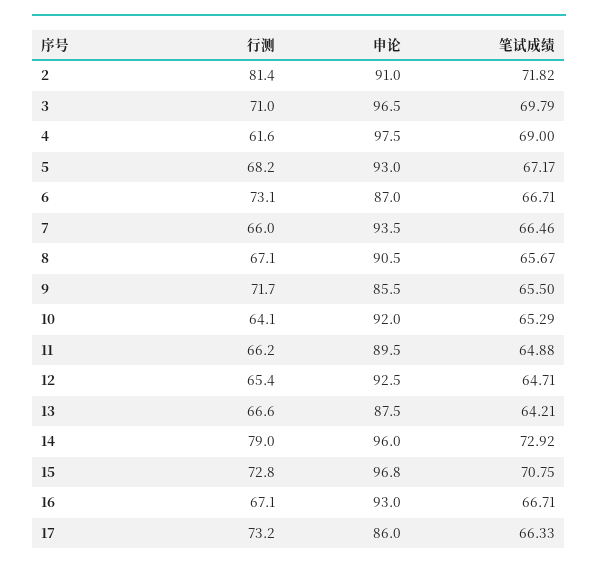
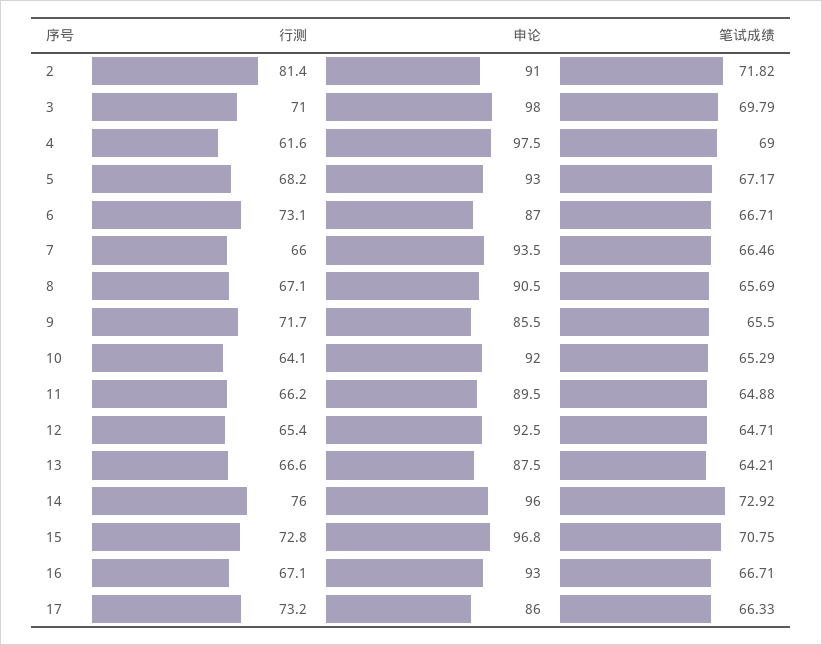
  {
    "行测": {
      "2": 81.4,
      "3": 71,
      "4": 61.6,
      "5": 68.2,
      "6": 73.1,
      "7": 66,
      "8": 67.1,
      "9": 71.7,
      "10": 64.1,
      "11": 66.2,
      "12": 65.4,
      "13": 66.6,
-     "14": 79,
+     "14": 76,
      "15": 72.8,
      "16": 67.1,
      "17": 73.2
    },
    "申论": {
      "2": 91,
-     "3": 96.5,
+     "3": 98,
      "4": 97.5,
      "5": 93,
      "6": 87,
      "7": 93.5,
      "8": 90.5,
      "9": 85.5,
      "10": 92,
      "11": 89.5,
      "12": 92.5,
      "13": 87.5,
      "14": 96,
      "15": 96.8,
      "16": 93,
      "17": 86
    },
    "笔试成绩": {
      "2": 71.82,
      "3": 69.79,
      "4": 69,
      "5": 67.17,
      "6": 66.71,
      "7": 66.46,
-     "8": 65.67,
+     "8": 65.69,
      "9": 65.5,
      "10": 65.29,
      "11": 64.88,
      "12": 64.71,
      "13": 64.21,
      "14": 72.92,
      "15": 70.75,
      "16": 66.71,
      "17": 66.33
    }
  }

